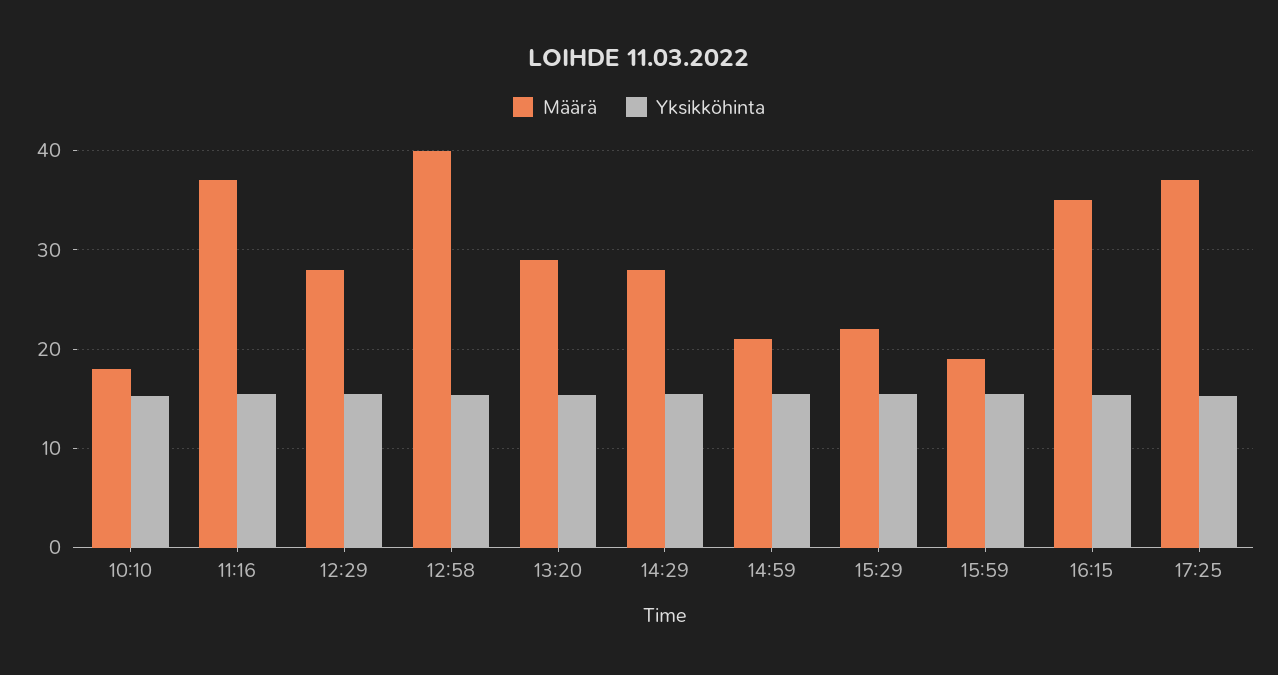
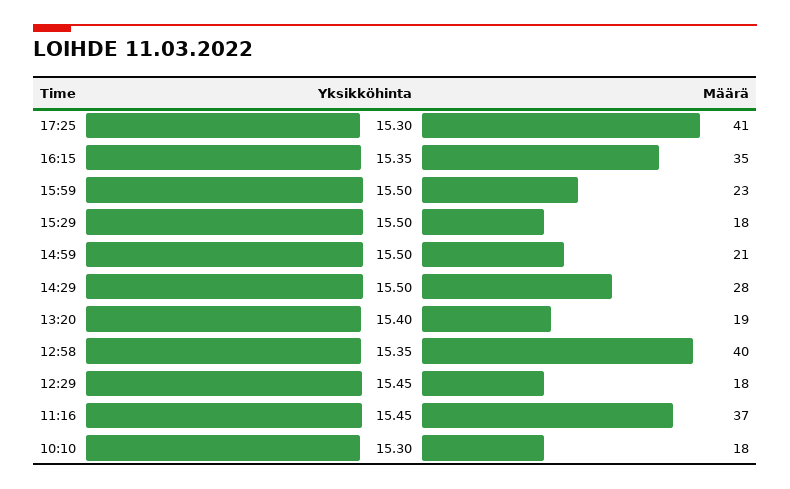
  {
    "Määrä": {
      "10:10": 18,
      "11:16": 37,
-     "12:29": 28,
+     "12:29": 18,
      "12:58": 40,
-     "13:20": 29,
+     "13:20": 19,
      "14:29": 28,
      "14:59": 21,
-     "15:29": 22,
+     "15:29": 18,
-     "15:59": 19,
+     "15:59": 23,
      "16:15": 35,
-     "17:25": 37
+     "17:25": 41
    },
    "Yksikköhinta": {
      "10:10": 15.3,
      "11:16": 15.45,
      "12:29": 15.45,
      "12:58": 15.35,
      "13:20": 15.4,
      "14:29": 15.5,
      "14:59": 15.5,
      "15:29": 15.5,
      "15:59": 15.5,
      "16:15": 15.35,
      "17:25": 15.3
    }
  }

